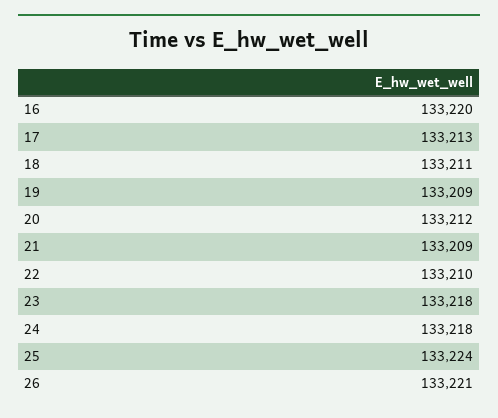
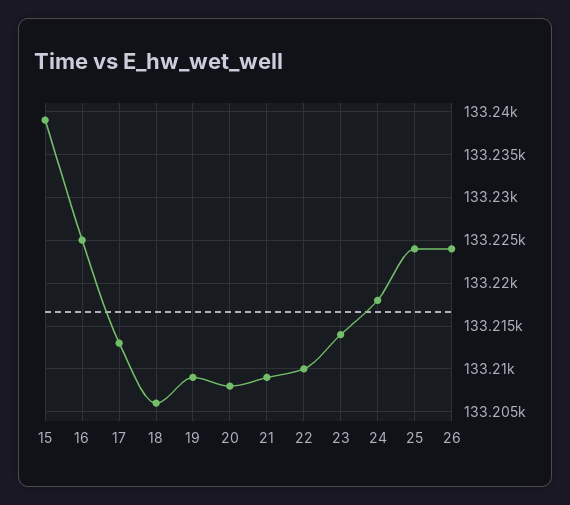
  {
-   "16": 133220,
+   "16": 133225,
    "17": 133213,
-   "18": 133211,
+   "18": 133206,
    "19": 133209,
-   "20": 133212,
+   "20": 133208,
    "21": 133209,
    "22": 133210,
-   "23": 133218,
+   "23": 133214,
    "24": 133218,
    "25": 133224,
-   "26": 133221
+   "26": 133224,
+   "15": 133239
  }

